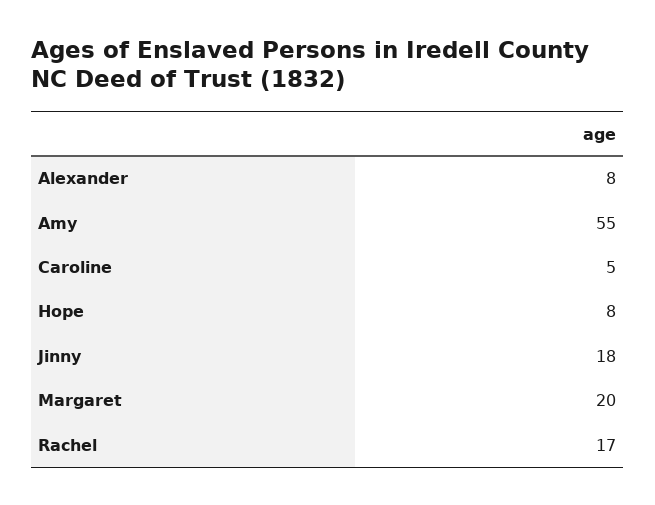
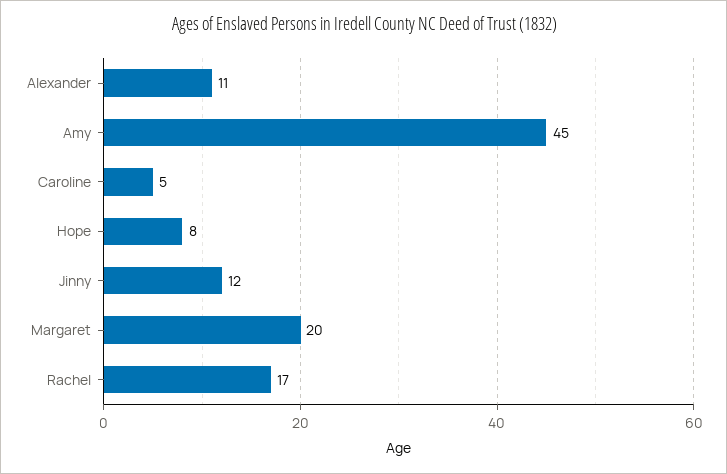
  {
-   "Alexander": 8,
+   "Alexander": 11,
-   "Amy": 55,
+   "Amy": 45,
    "Caroline": 5,
    "Hope": 8,
-   "Jinny": 18,
+   "Jinny": 12,
    "Margaret": 20,
    "Rachel": 17
  }

